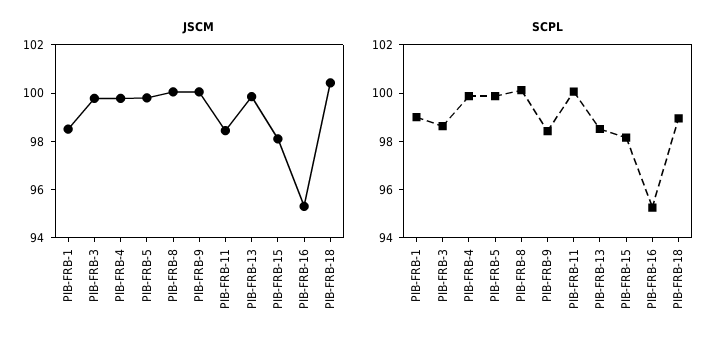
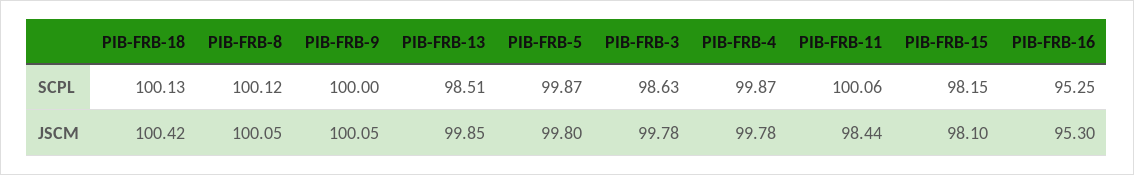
  {
    "JSCM": {
-     "PIB-FRB-1": 98.5,
      "PIB-FRB-3": 99.78,
      "PIB-FRB-4": 99.78,
      "PIB-FRB-5": 99.8,
      "PIB-FRB-8": 100.05,
      "PIB-FRB-9": 100.05,
      "PIB-FRB-11": 98.44,
      "PIB-FRB-13": 99.85,
      "PIB-FRB-15": 98.1,
      "PIB-FRB-16": 95.3,
      "PIB-FRB-18": 100.42
    },
    "SCPL": {
-     "PIB-FRB-1": 99,
      "PIB-FRB-3": 98.63,
      "PIB-FRB-4": 99.87,
      "PIB-FRB-5": 99.87,
      "PIB-FRB-8": 100.12,
-     "PIB-FRB-9": 98.5,
+     "PIB-FRB-9": 100,
      "PIB-FRB-11": 100.06,
      "PIB-FRB-13": 98.51,
      "PIB-FRB-15": 98.15,
      "PIB-FRB-16": 95.25,
-     "PIB-FRB-18": 99
+     "PIB-FRB-18": 100.13
    }
  }

